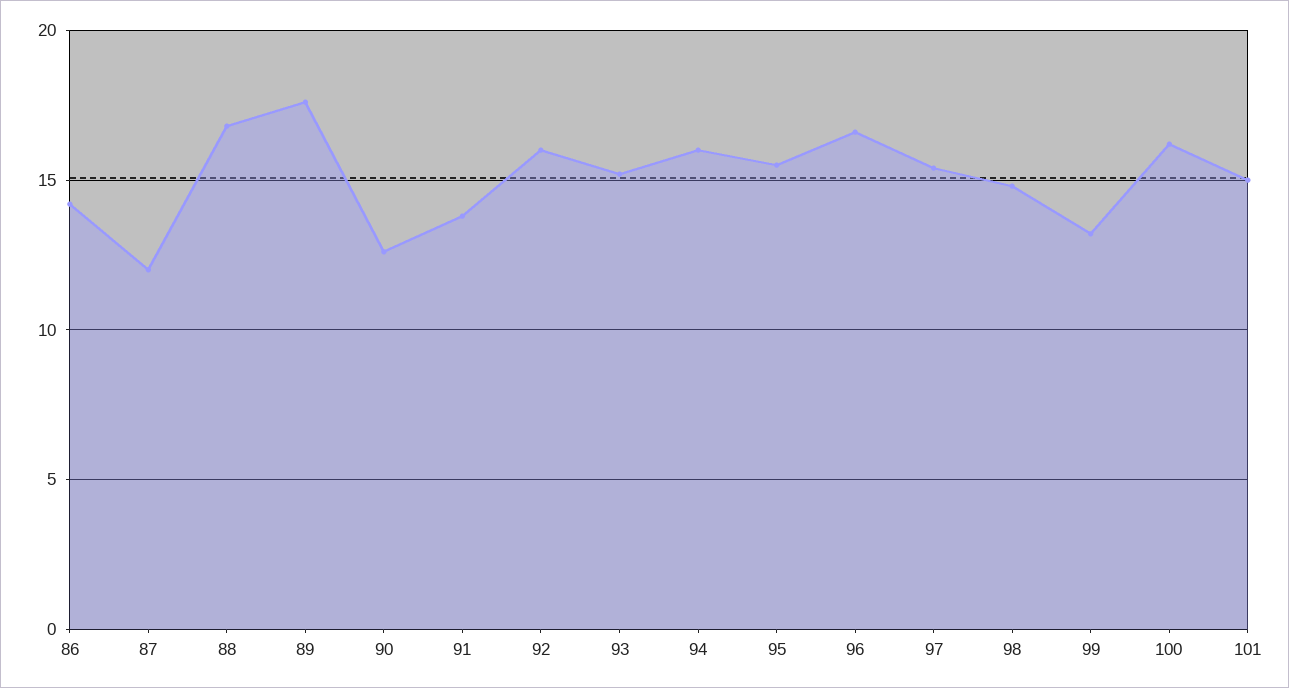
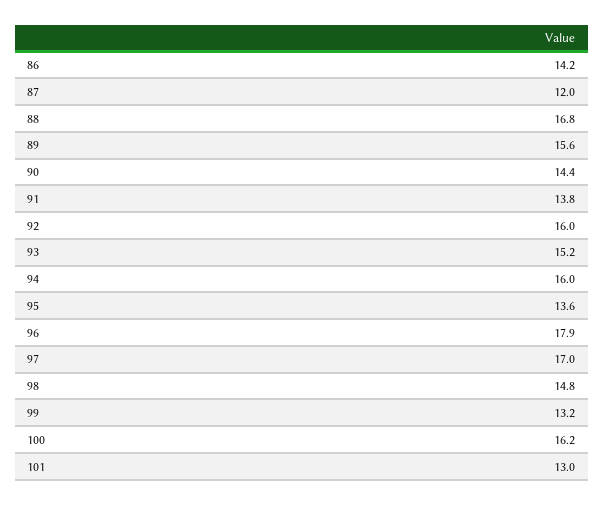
  {
    "86": 14.2,
    "87": 12,
    "88": 16.8,
-   "89": 17.5,
+   "89": 15.6,
-   "90": 12.5,
+   "90": 14.4,
    "91": 13.8,
    "92": 16,
    "93": 15.2,
    "94": 16,
-   "95": 15.5,
+   "95": 13.6,
-   "96": 16.5,
+   "96": 17.9,
-   "97": 15.5,
+   "97": 17,
    "98": 14.8,
    "99": 13.2,
    "100": 16.2,
-   "101": 15
+   "101": 13
  }

